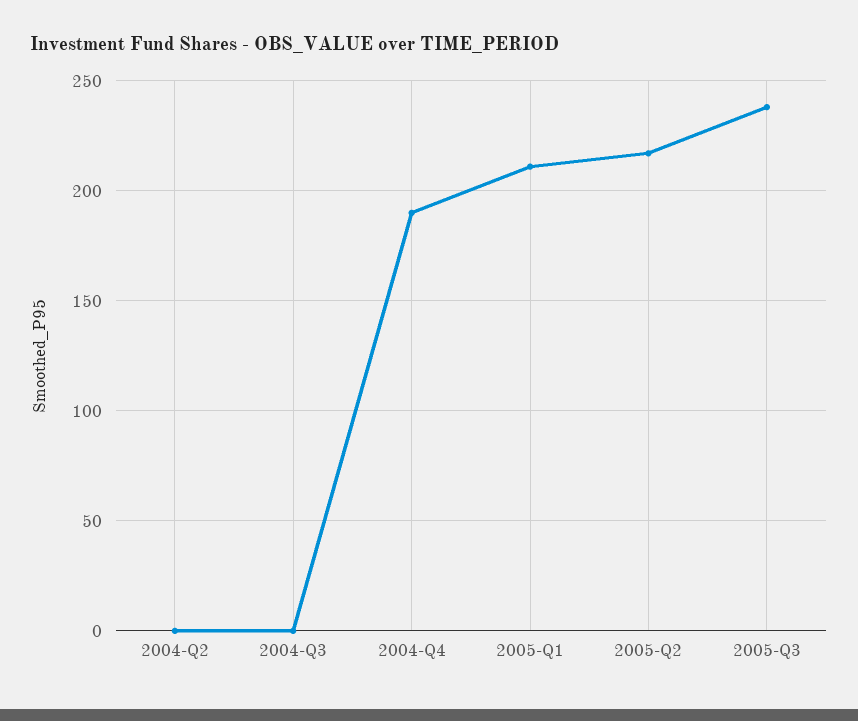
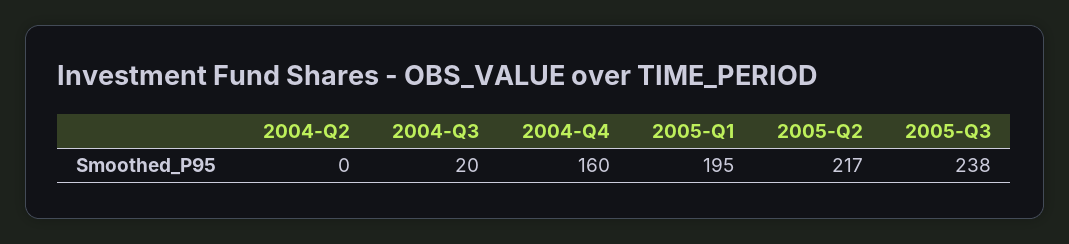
  {
    "2004-Q2": 0,
-   "2004-Q3": 0,
+   "2004-Q3": 20,
-   "2004-Q4": 190,
+   "2004-Q4": 160,
-   "2005-Q1": 210,
+   "2005-Q1": 195,
    "2005-Q2": 217,
    "2005-Q3": 238
  }

